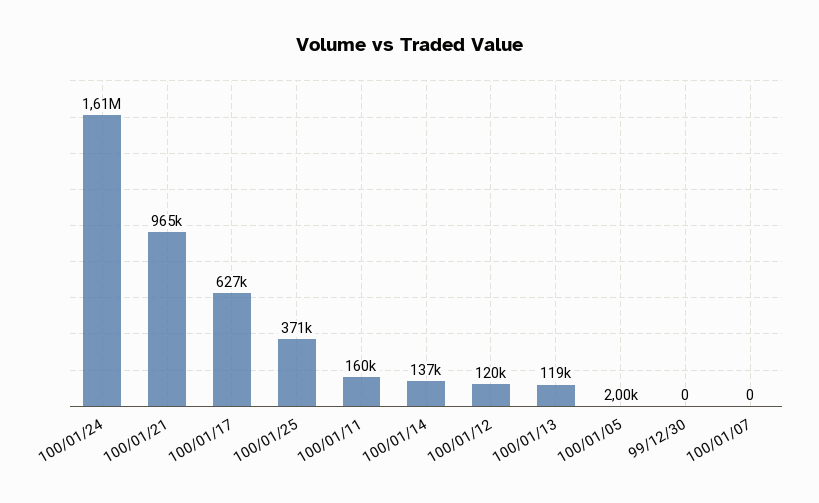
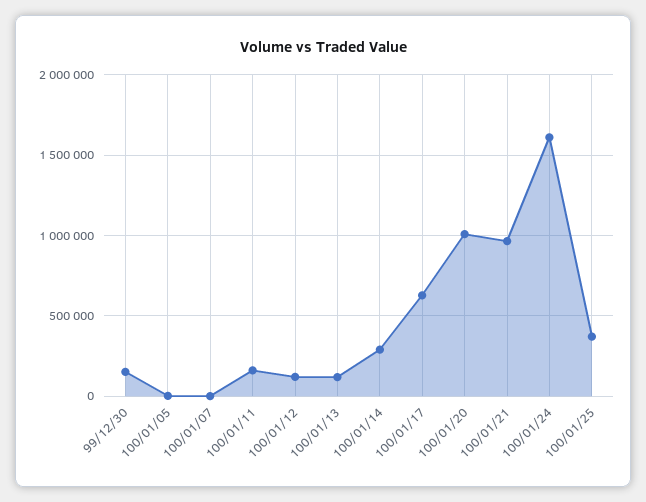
  {
    "100/01/24": 1610000,
    "100/01/21": 965000,
    "100/01/17": 627000,
    "100/01/25": 371000,
    "100/01/11": 160000,
-   "100/01/14": 137000,
+   "100/01/14": 300000,
    "100/01/12": 120000,
    "100/01/13": 119000,
    "100/01/05": 2000,
-   "99/12/30": 0,
+   "99/12/30": 150000,
-   "100/01/07": 0
+   "100/01/07": 0,
+   "100/01/20": 1000000
  }

